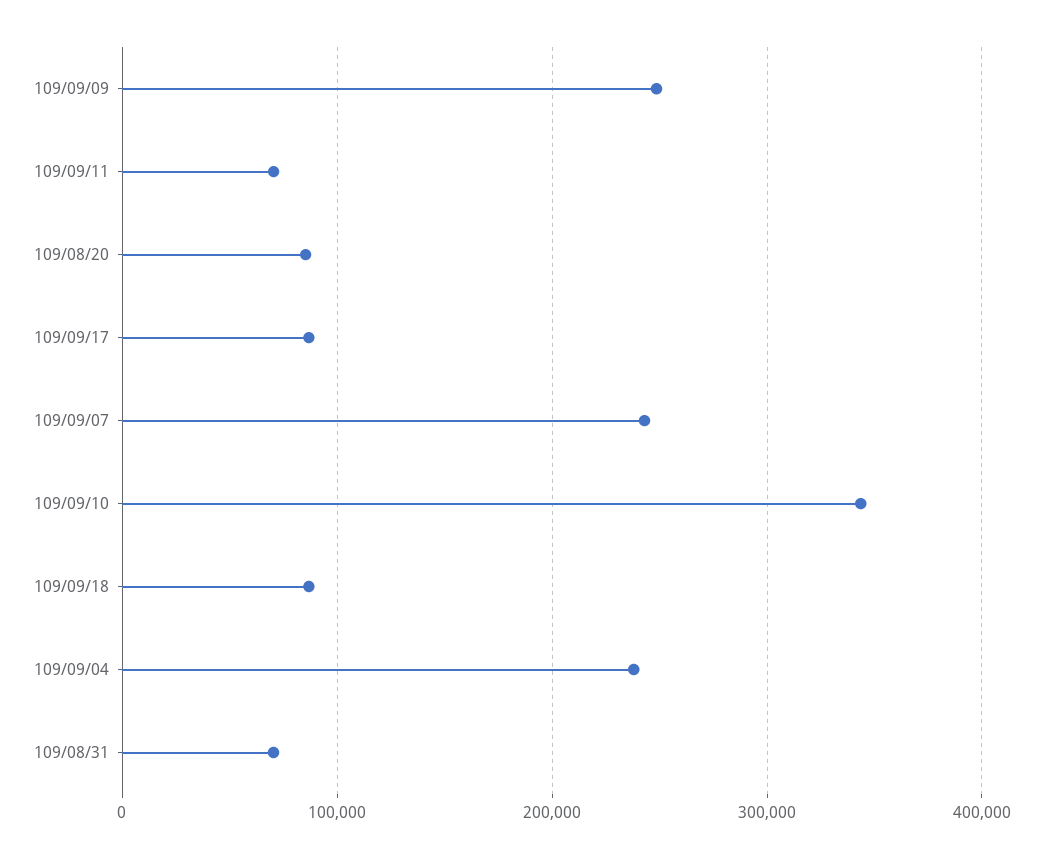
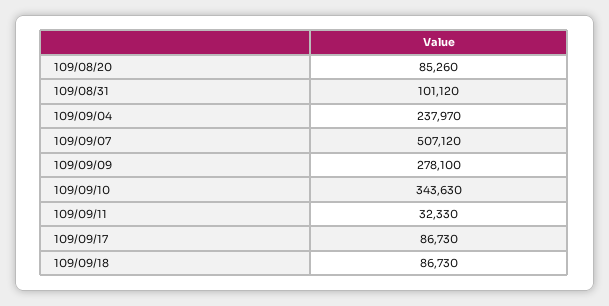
  {
-   "109/09/09": 250000,
+   "109/09/09": 278100,
-   "109/09/11": 70000,
+   "109/09/11": 32330,
    "109/08/20": 85260,
    "109/09/17": 86730,
-   "109/09/07": 240000,
+   "109/09/07": 507120,
    "109/09/10": 343630,
    "109/09/18": 86730,
    "109/09/04": 237970,
-   "109/08/31": 70000
+   "109/08/31": 101120
  }

